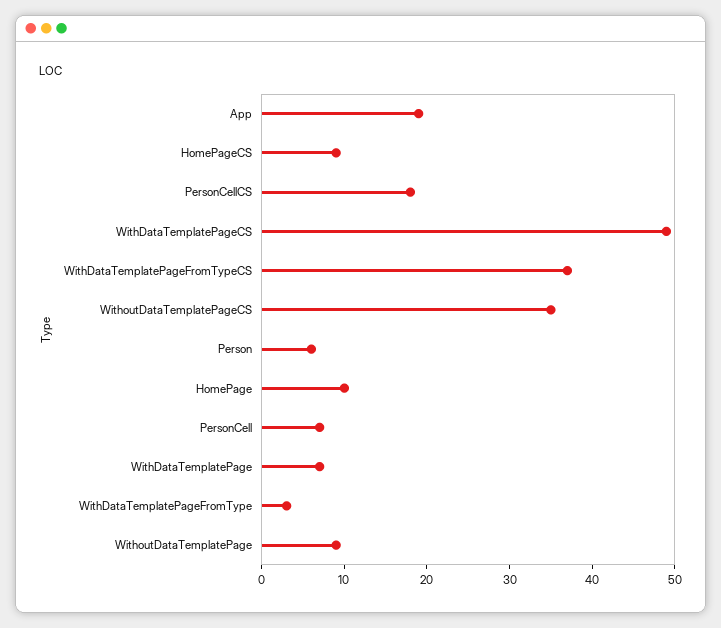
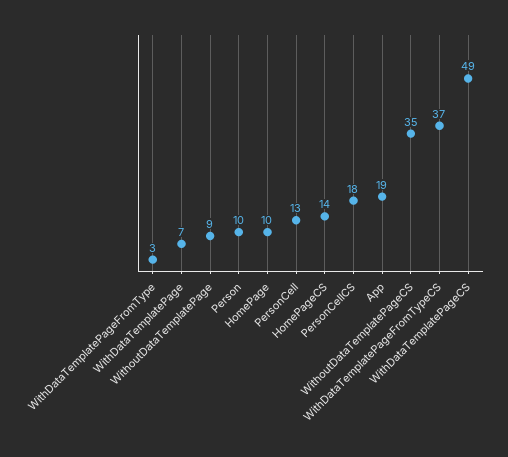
  {
    "App": 19,
-   "HomePageCS": 9,
+   "HomePageCS": 14,
    "PersonCellCS": 18,
    "WithDataTemplatePageCS": 49,
    "WithDataTemplatePageFromTypeCS": 37,
    "WithoutDataTemplatePageCS": 35,
-   "Person": 6,
+   "Person": 10,
    "HomePage": 10,
-   "PersonCell": 7,
+   "PersonCell": 13,
    "WithDataTemplatePage": 7,
    "WithDataTemplatePageFromType": 3,
    "WithoutDataTemplatePage": 9
  }

